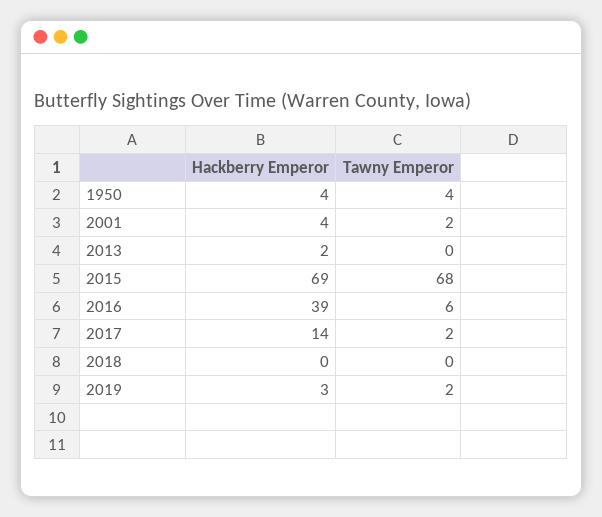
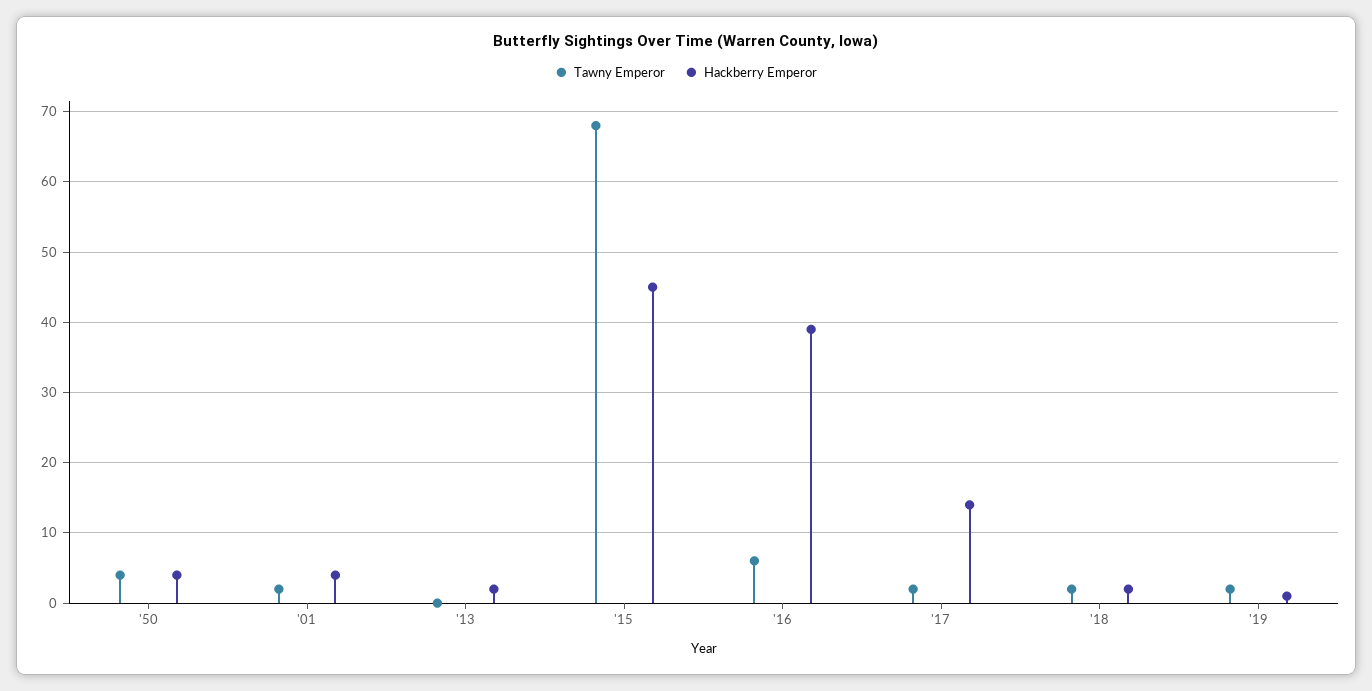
  {
    "Hackberry Emperor": {
      "1950": 4,
      "2001": 4,
      "2013": 2,
-     "2015": 69,
+     "2015": 45,
      "2016": 39,
      "2017": 14,
-     "2018": 0,
+     "2018": 2,
-     "2019": 3
+     "2019": 1
    },
    "Tawny Emperor": {
      "1950": 4,
      "2001": 2,
      "2013": 0,
      "2015": 68,
      "2016": 6,
      "2017": 2,
-     "2018": 0,
+     "2018": 2,
      "2019": 2
    }
  }

